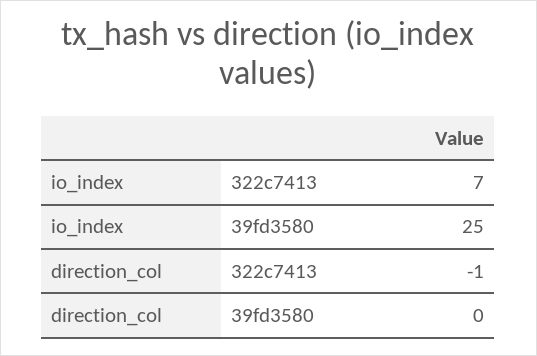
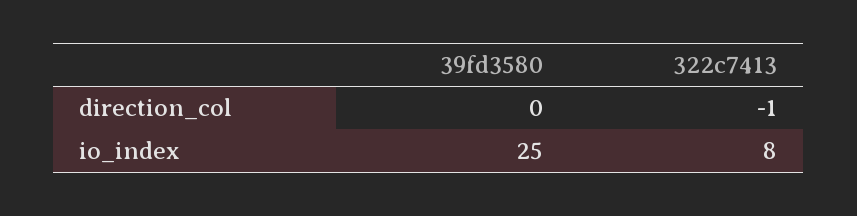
  {
    "io_index": {
-     "322c7413": 7,
+     "322c7413": 8,
      "39fd3580": 25
    },
    "direction_col": {
      "322c7413": -1,
      "39fd3580": 0
    }
  }

